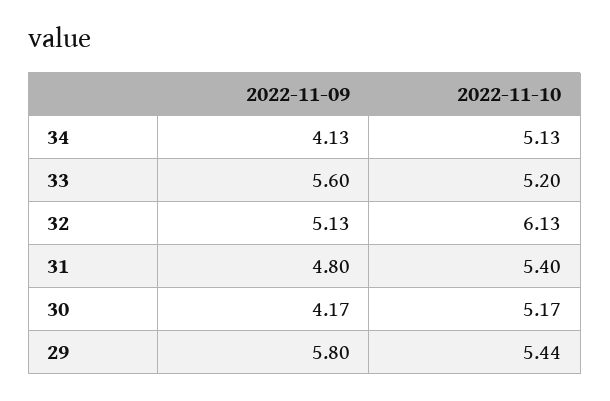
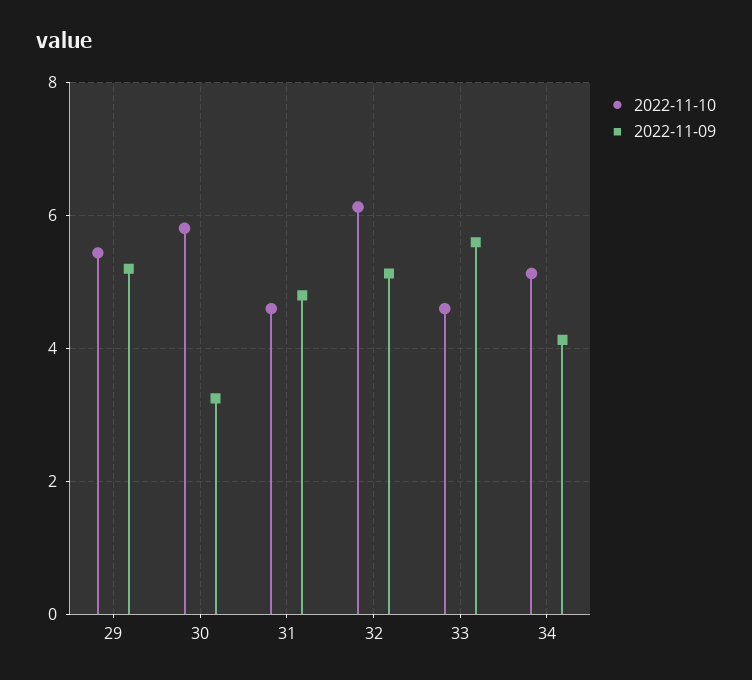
  {
    "2022-11-09": {
      "34": 4.13,
      "33": 5.6,
      "32": 5.13,
      "31": 4.8,
-     "30": 4.17,
+     "30": 3.2,
-     "29": 5.8
+     "29": 5.2
    },
    "2022-11-10": {
      "34": 5.13,
-     "33": 5.2,
+     "33": 4.6,
      "32": 6.13,
-     "31": 5.4,
+     "31": 4.6,
-     "30": 5.17,
+     "30": 5.8,
      "29": 5.44
    }
  }

